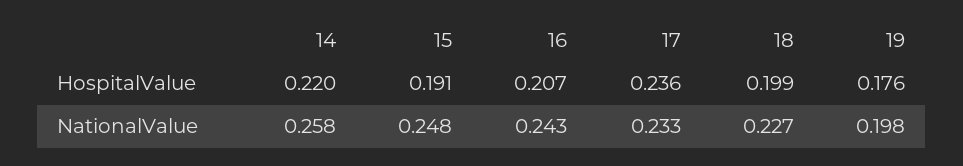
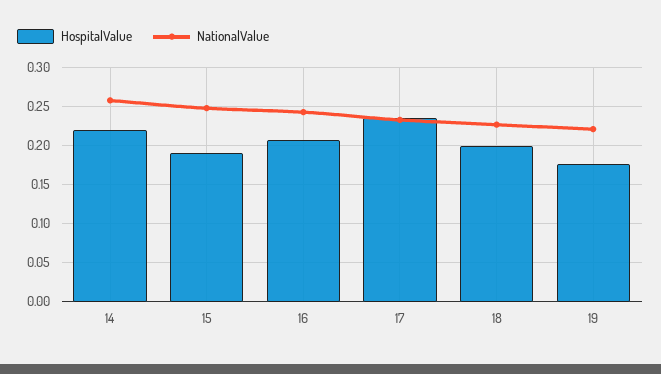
  {
    "HospitalValue": {
      "14": 0.22,
      "15": 0.191,
      "16": 0.207,
      "17": 0.236,
      "18": 0.199,
      "19": 0.176
    },
    "NationalValue": {
      "14": 0.258,
      "15": 0.248,
      "16": 0.243,
      "17": 0.233,
      "18": 0.227,
-     "19": 0.198
+     "19": 0.22
    }
  }

